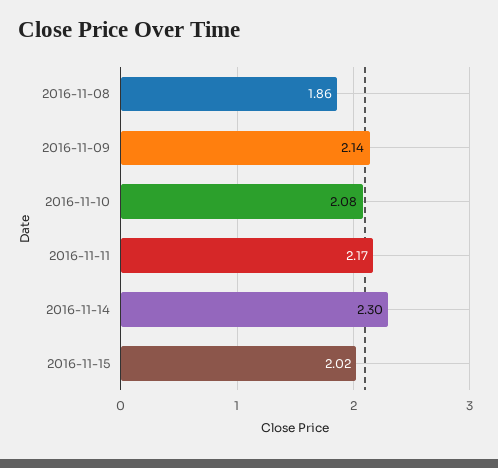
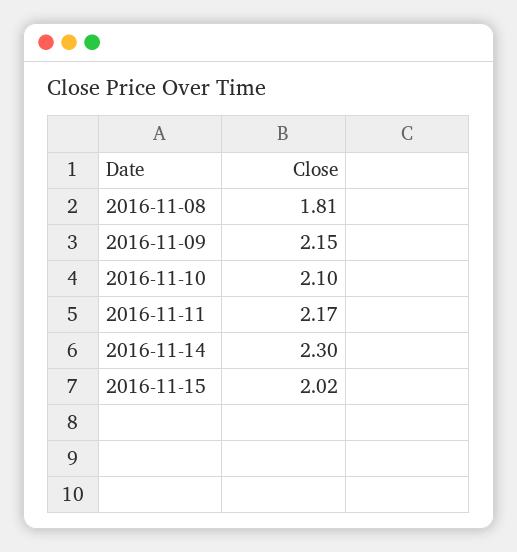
  {
-   "2016-11-08": 1.86,
+   "2016-11-08": 1.81,
-   "2016-11-09": 2.14,
+   "2016-11-09": 2.15,
-   "2016-11-10": 2.08,
+   "2016-11-10": 2.1,
    "2016-11-11": 2.17,
    "2016-11-14": 2.3,
    "2016-11-15": 2.02
  }

